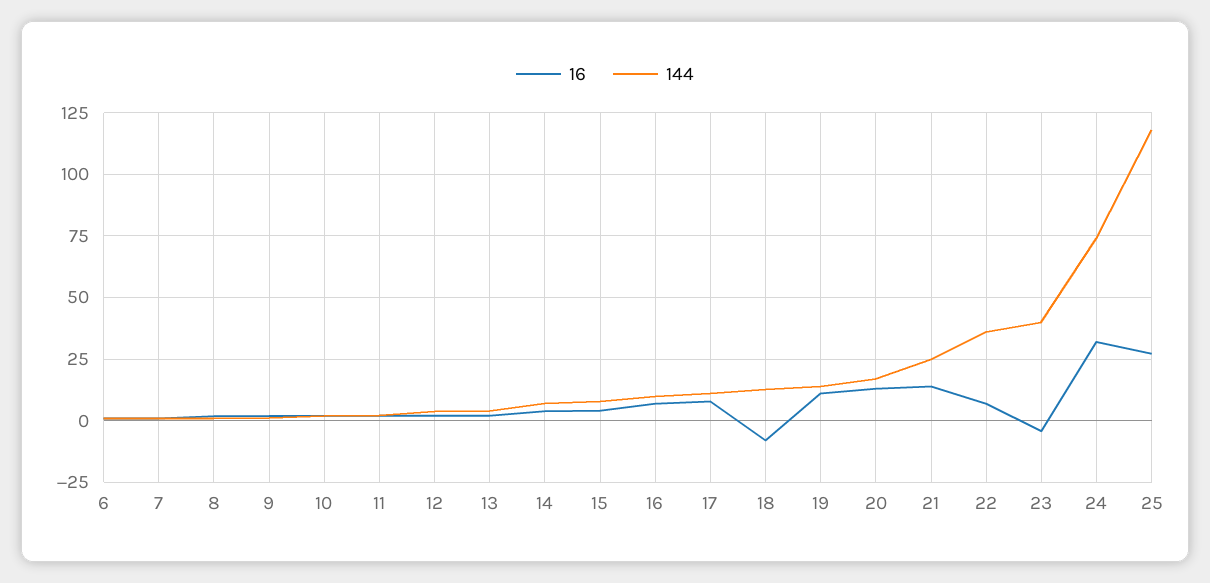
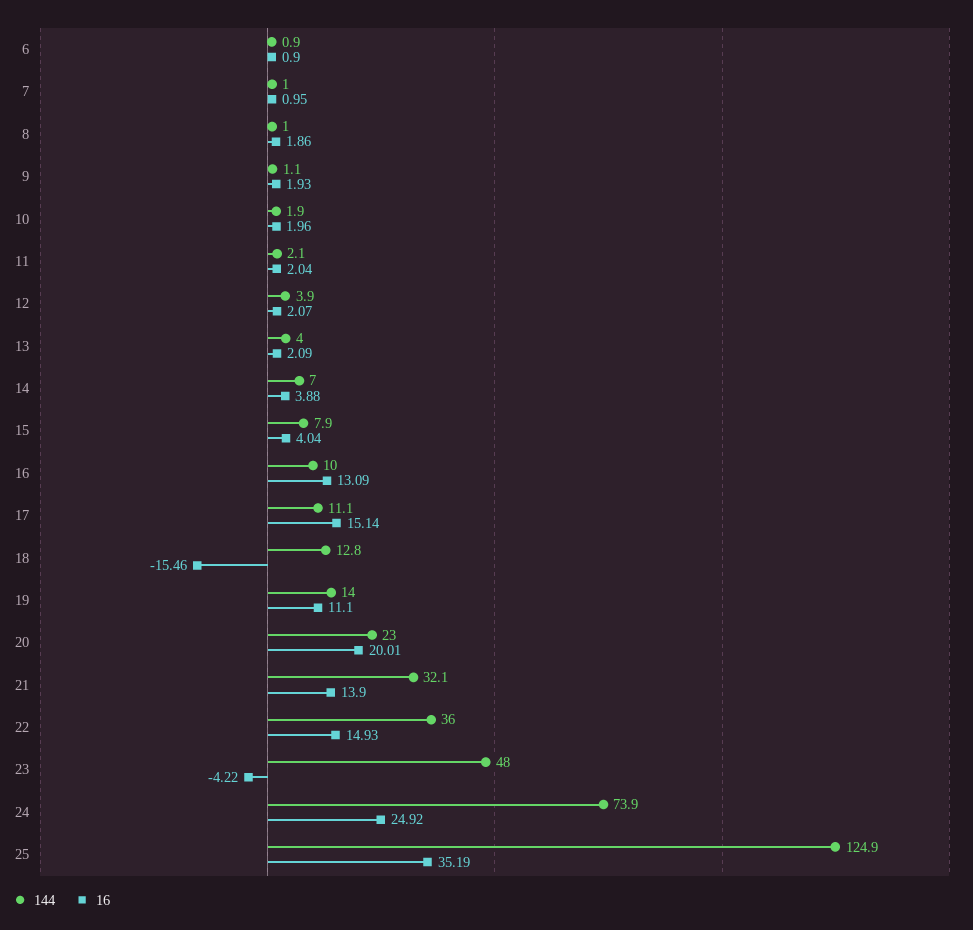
  {
    "16": {
      "6": 0.9,
      "7": 0.95,
      "8": 1.86,
      "9": 1.93,
      "10": 1.96,
      "11": 2.04,
      "12": 2.07,
      "13": 2.09,
      "14": 3.88,
      "15": 4.04,
-     "16": 7.5,
+     "16": 13.09,
-     "17": 7.5,
+     "17": 15.14,
-     "18": -7.5,
+     "18": -15.46,
      "19": 11.1,
-     "20": 12.5,
+     "20": 20.01,
      "21": 13.9,
-     "22": 7.5,
+     "22": 14.93,
      "23": -4.22,
-     "24": 32.5,
+     "24": 24.92,
-     "25": 27.5
+     "25": 35.19
    },
    "144": {
      "6": 0.9,
      "7": 1,
      "8": 1,
      "9": 1.1,
      "10": 1.9,
      "11": 2.1,
      "12": 3.9,
      "13": 4,
      "14": 7,
      "15": 7.9,
      "16": 10,
      "17": 11.1,
      "18": 12.8,
      "19": 14,
-     "20": 17.5,
+     "20": 23,
-     "21": 25,
+     "21": 32.1,
      "22": 36,
-     "23": 40,
+     "23": 48,
      "24": 73.9,
-     "25": 117.5
+     "25": 124.9
    }
  }

